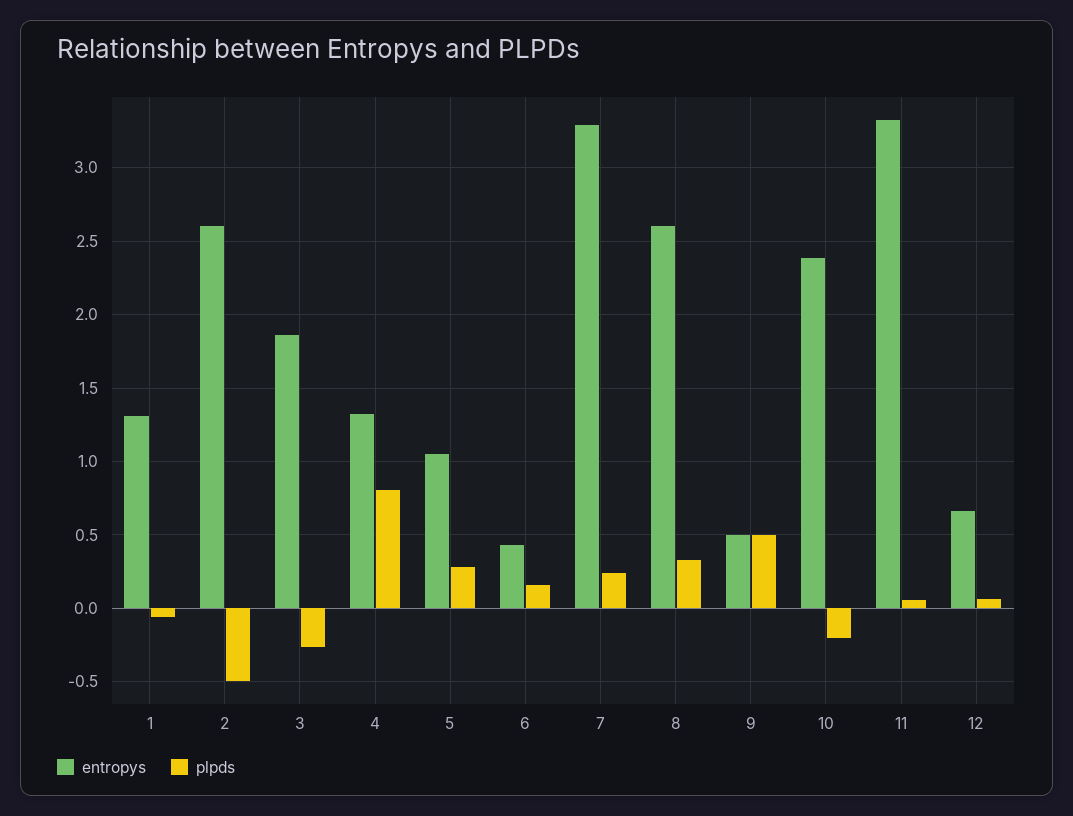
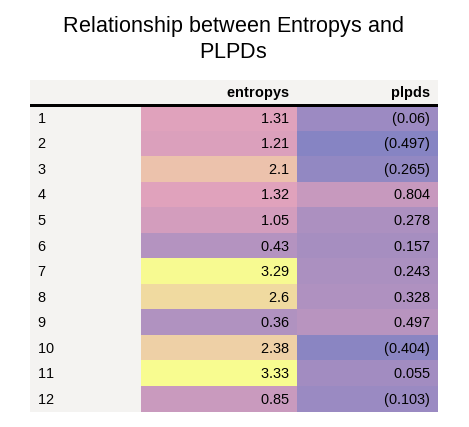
  {
    "entropys": {
      "1": 1.31,
-     "2": 2.6,
+     "2": 1.21,
-     "3": 1.85,
+     "3": 2.1,
      "4": 1.32,
      "5": 1.05,
      "6": 0.43,
      "7": 3.29,
      "8": 2.6,
-     "9": 0.5,
+     "9": 0.36,
      "10": 2.38,
      "11": 3.33,
-     "12": 0.65
+     "12": 0.85
    },
    "plpds": {
      "1": -0.06,
      "2": -0.497,
      "3": -0.265,
      "4": 0.804,
      "5": 0.278,
      "6": 0.157,
      "7": 0.243,
      "8": 0.328,
      "9": 0.497,
-     "10": -0.2,
+     "10": -0.404,
      "11": 0.055,
-     "12": 0.05
+     "12": -0.103
    }
  }

